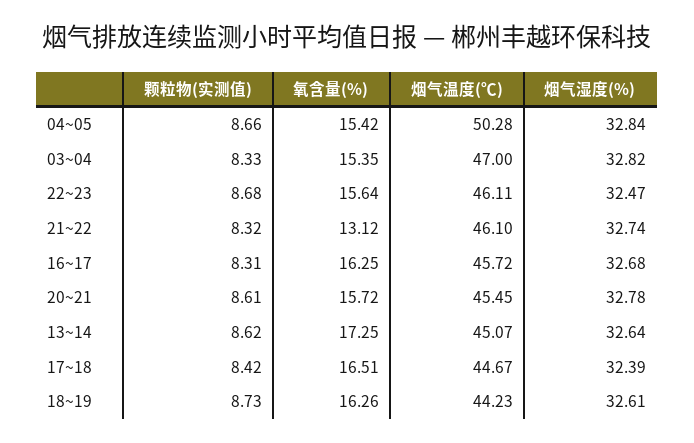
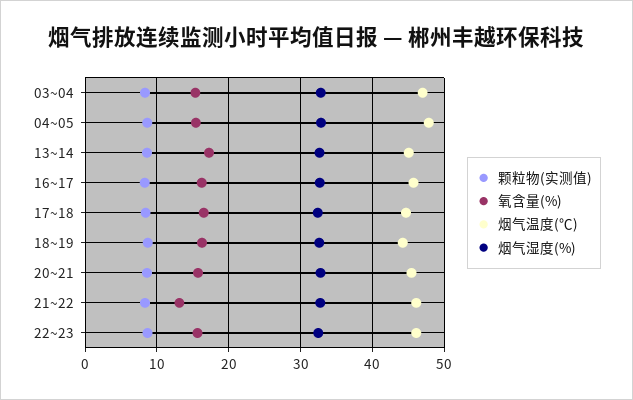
  {
    "颗粒物(实测值)": {
      "04~05": 8.66,
      "03~04": 8.33,
      "22~23": 8.68,
      "21~22": 8.32,
      "16~17": 8.31,
      "20~21": 8.61,
      "13~14": 8.62,
      "17~18": 8.42,
      "18~19": 8.73
    },
    "氧含量(%)": {
      "04~05": 15.42,
      "03~04": 15.35,
      "22~23": 15.64,
      "21~22": 13.12,
      "16~17": 16.25,
      "20~21": 15.72,
      "13~14": 17.25,
      "17~18": 16.51,
      "18~19": 16.26
    },
    "烟气温度(℃)": {
-     "04~05": 50.28,
+     "04~05": 48,
      "03~04": 47,
      "22~23": 46.11,
      "21~22": 46.1,
      "16~17": 45.72,
      "20~21": 45.45,
      "13~14": 45.07,
      "17~18": 44.67,
      "18~19": 44.23
    },
    "烟气湿度(%)": {
      "04~05": 32.84,
      "03~04": 32.82,
      "22~23": 32.47,
      "21~22": 32.74,
      "16~17": 32.68,
      "20~21": 32.78,
      "13~14": 32.64,
      "17~18": 32.39,
      "18~19": 32.61
    }
  }

